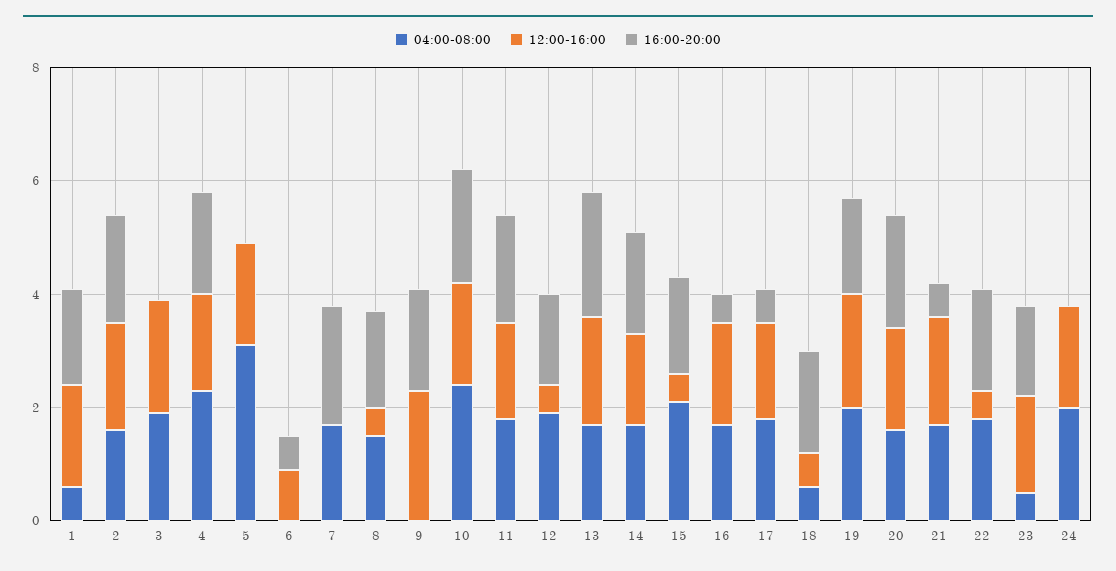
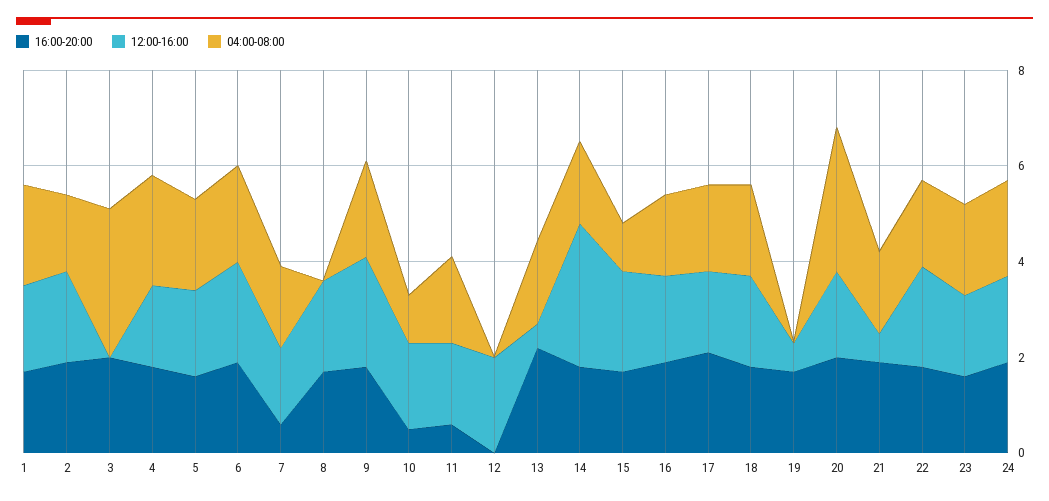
  {
    "04:00-08:00": {
-     "1": 0.5,
+     "1": 2,
      "2": 1.5,
-     "3": 2,
+     "3": 3,
      "4": 2.5,
-     "5": 3,
+     "5": 2,
-     "6": 0,
+     "6": 2,
      "7": 1.5,
-     "8": 1.5,
+     "8": 0,
-     "9": 0,
+     "9": 2,
-     "10": 2.5,
+     "10": 1,
      "11": 2,
-     "12": 2,
+     "12": 0,
      "13": 1.5,
      "14": 1.5,
-     "15": 2,
+     "15": 1,
      "16": 1.5,
      "17": 2,
-     "18": 0.5,
+     "18": 2,
-     "19": 2,
+     "19": 0,
-     "20": 1.5,
+     "20": 3,
      "21": 1.5,
      "22": 2,
-     "23": 0.5,
+     "23": 2,
      "24": 2
    },
    "12:00-16:00": {
      "1": 2,
      "2": 2,
-     "3": 2,
+     "3": 0,
      "4": 1.5,
      "5": 2,
-     "6": 1,
+     "6": 2,
-     "7": 0,
+     "7": 1.5,
-     "8": 0.5,
+     "8": 2,
      "9": 2.5,
      "10": 2,
      "11": 1.5,
-     "12": 0.5,
+     "12": 2,
-     "13": 2,
+     "13": 0.5,
-     "14": 1.5,
+     "14": 3,
-     "15": 0.5,
+     "15": 2,
      "16": 2,
      "17": 1.5,
-     "18": 0.5,
+     "18": 2,
-     "19": 2,
+     "19": 0.5,
      "20": 2,
-     "21": 2,
+     "21": 0.5,
-     "22": 0.5,
+     "22": 2,
      "23": 1.5,
      "24": 2
    },
    "16:00-20:00": {
      "1": 1.5,
      "2": 2,
-     "3": 0,
+     "3": 2,
      "4": 2,
-     "5": 0,
+     "5": 1.5,
-     "6": 0.5,
+     "6": 2,
-     "7": 2,
+     "7": 0.5,
      "8": 1.5,
      "9": 2,
-     "10": 2,
+     "10": 0.5,
-     "11": 2,
+     "11": 0.5,
-     "12": 1.5,
+     "12": 0,
      "13": 2,
      "14": 2,
      "15": 1.5,
-     "16": 0.5,
+     "16": 2,
-     "17": 0.5,
+     "17": 2,
      "18": 2,
      "19": 1.5,
      "20": 2,
-     "21": 0.5,
+     "21": 2,
      "22": 2,
      "23": 1.5,
-     "24": 0
+     "24": 2
    }
  }

